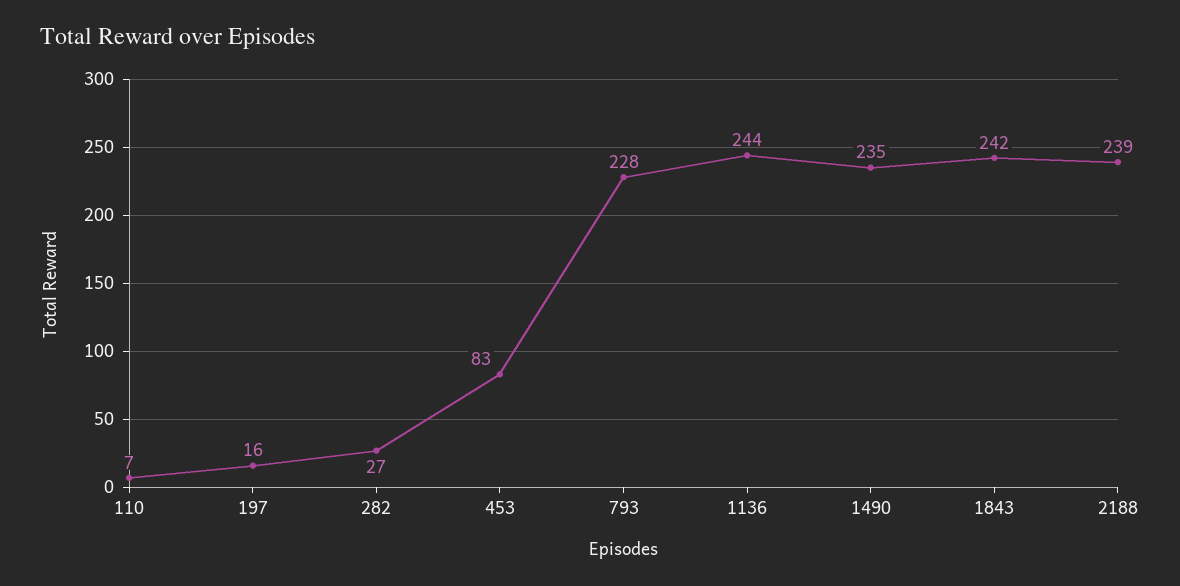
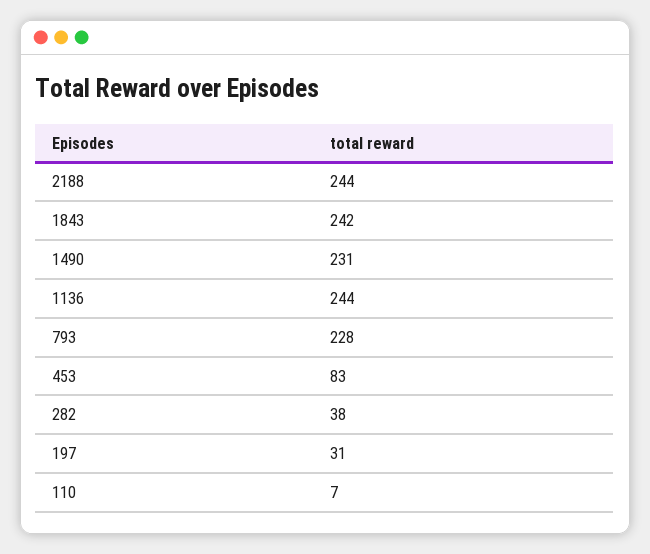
  {
    "110": 7,
-   "197": 16,
+   "197": 31,
-   "282": 27,
+   "282": 38,
    "453": 83,
    "793": 228,
    "1136": 244,
-   "1490": 235,
+   "1490": 231,
    "1843": 242,
-   "2188": 239
+   "2188": 244
  }

